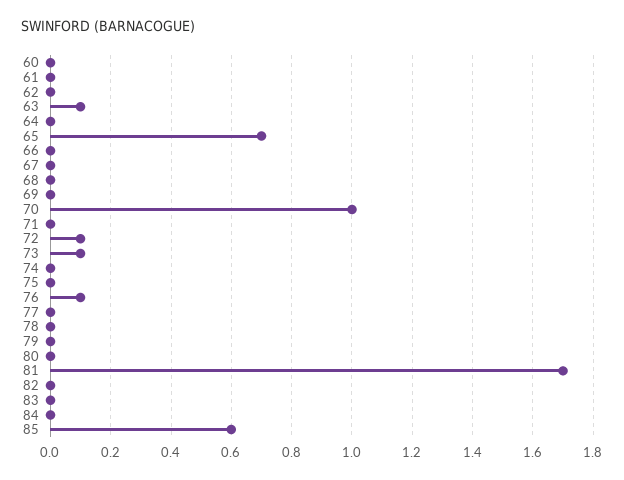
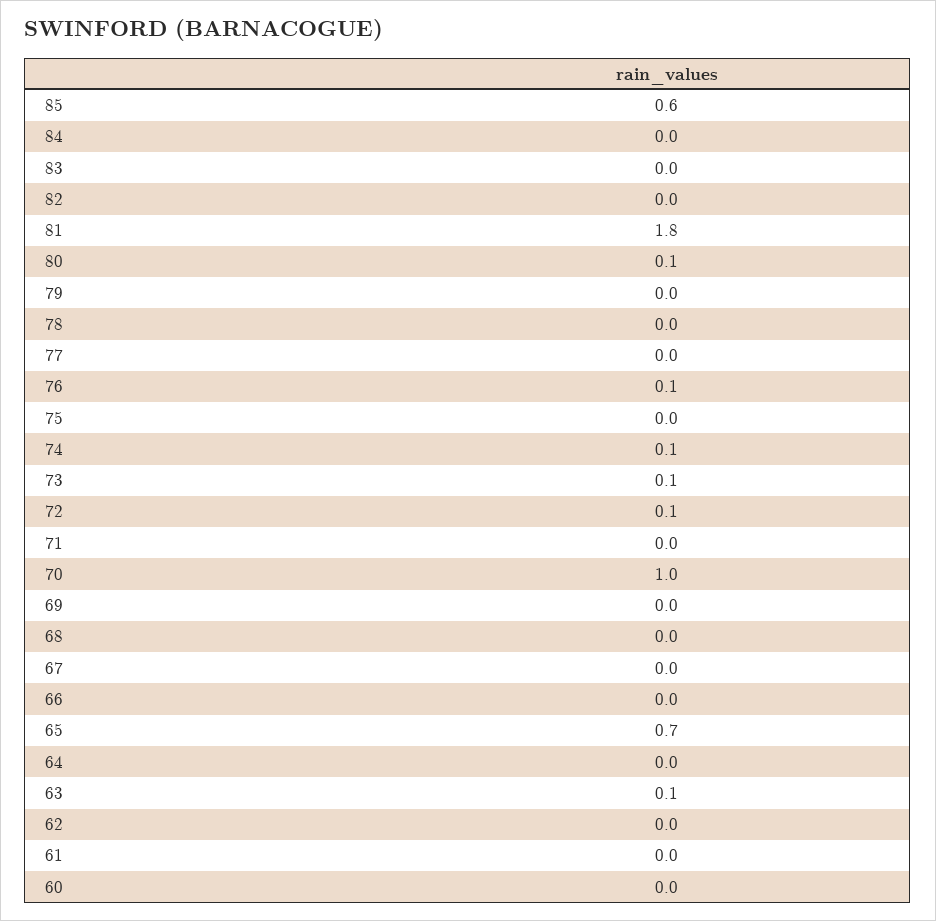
  {
    "60": 0,
    "61": 0,
    "62": 0,
    "63": 0.1,
    "64": 0,
    "65": 0.7,
    "66": 0,
    "67": 0,
    "68": 0,
    "69": 0,
    "70": 1,
    "71": 0,
    "72": 0.1,
    "73": 0.1,
-   "74": 0,
+   "74": 0.1,
    "75": 0,
    "76": 0.1,
    "77": 0,
    "78": 0,
    "79": 0,
-   "80": 0,
+   "80": 0.1,
-   "81": 1.7,
+   "81": 1.8,
    "82": 0,
    "83": 0,
    "84": 0,
    "85": 0.6
  }

